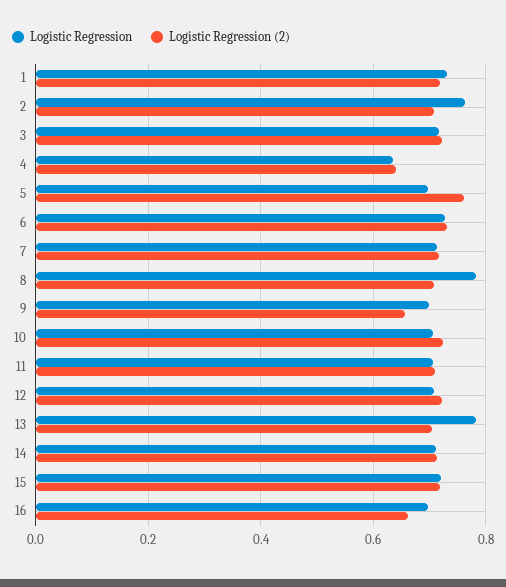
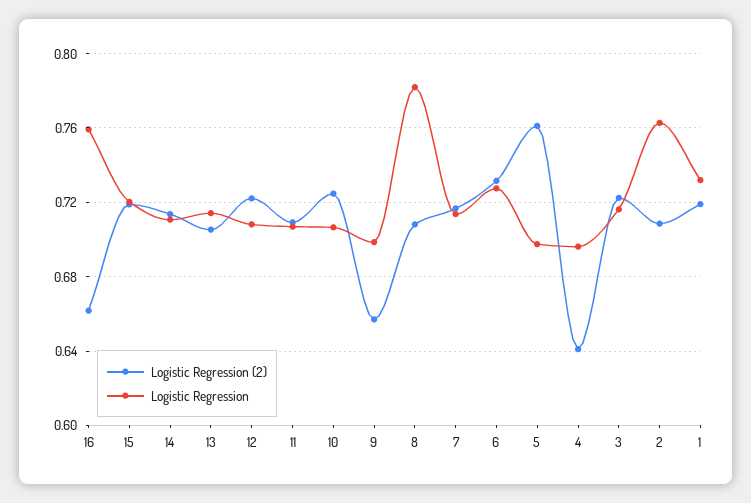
  {
    "Logistic Regression": {
      "1": 0.73,
      "2": 0.765,
      "3": 0.715,
-     "4": 0.64,
+     "4": 0.695,
      "5": 0.7,
      "6": 0.73,
      "7": 0.715,
      "8": 0.78,
      "9": 0.7,
      "10": 0.705,
      "11": 0.705,
      "12": 0.71,
-     "13": 0.78,
+     "13": 0.715,
      "14": 0.71,
      "15": 0.72,
-     "16": 0.7
+     "16": 0.76
    },
    "Logistic Regression (2)": {
      "1": 0.72,
      "2": 0.71,
      "3": 0.72,
      "4": 0.64,
      "5": 0.76,
      "6": 0.73,
      "7": 0.715,
      "8": 0.71,
      "9": 0.655,
      "10": 0.725,
      "11": 0.71,
      "12": 0.72,
      "13": 0.705,
      "14": 0.715,
      "15": 0.72,
      "16": 0.66
    }
  }

